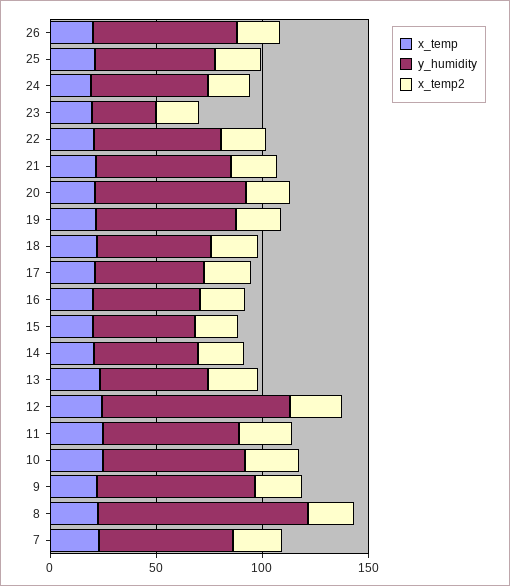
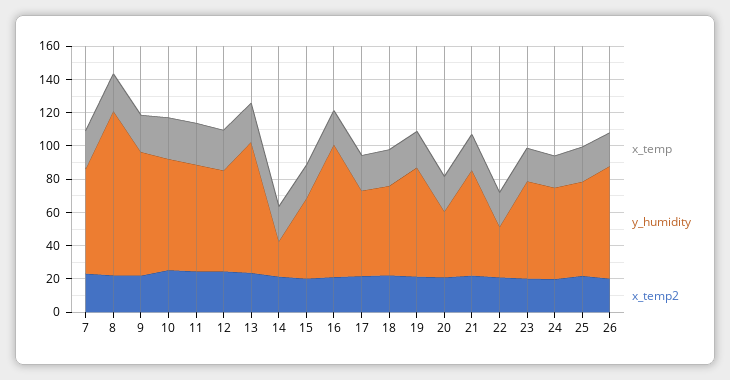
  {
    "x_temp": {
      "26": 20,
      "25": 20,
      "24": 20,
      "23": 20,
      "22": 20,
      "21": 20,
      "20": 20,
      "19": 20,
      "18": 20,
      "17": 20,
      "16": 20,
      "15": 20,
      "14": 20,
      "13": 25,
      "12": 25,
      "11": 25,
      "10": 25,
      "9": 20,
      "8": 20,
      "7": 25
    },
    "y_humidity": {
      "26": 70,
      "25": 55,
      "24": 55,
-     "23": 30,
+     "23": 60,
-     "22": 60,
+     "22": 30,
      "21": 65,
-     "20": 70,
+     "20": 40,
      "19": 65,
      "18": 55,
      "17": 50,
-     "16": 50,
+     "16": 80,
      "15": 50,
-     "14": 50,
+     "14": 20,
-     "13": 50,
+     "13": 80,
-     "12": 90,
+     "12": 60,
      "11": 65,
      "10": 65,
      "9": 75,
      "8": 100,
      "7": 65
    },
    "x_temp2": {
      "26": 20,
      "25": 20,
      "24": 20,
      "23": 20,
      "22": 20,
      "21": 20,
      "20": 20,
      "19": 20,
      "18": 20,
      "17": 20,
      "16": 20,
      "15": 20,
      "14": 20,
      "13": 25,
      "12": 25,
      "11": 25,
      "10": 25,
      "9": 20,
      "8": 20,
      "7": 25
    }
  }

